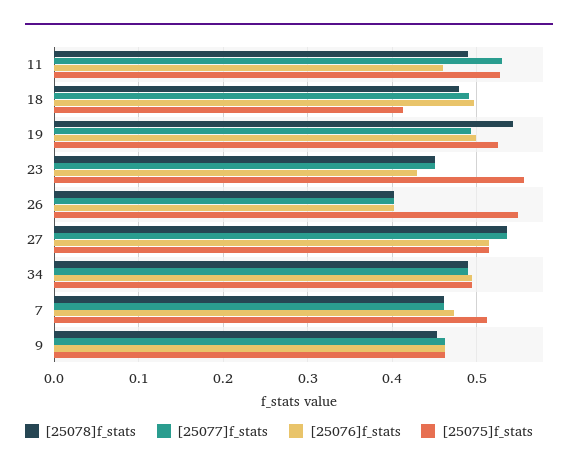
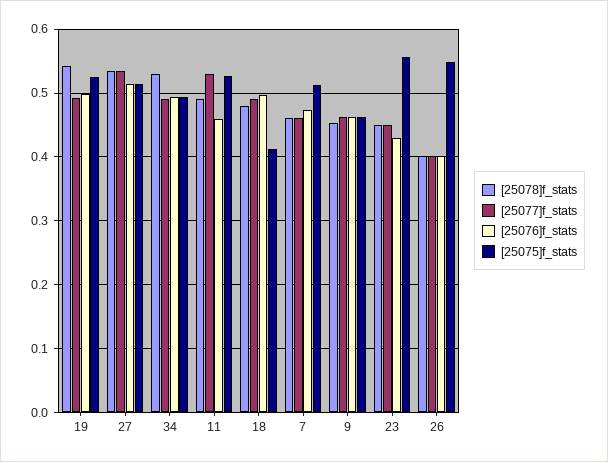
  {
    "[25078]f_stats": {
      "11": 0.49,
      "18": 0.48,
      "19": 0.54,
      "23": 0.45,
      "26": 0.4,
      "27": 0.54,
-     "34": 0.49,
+     "34": 0.53,
      "7": 0.46,
      "9": 0.45
    },
    "[25077]f_stats": {
      "11": 0.53,
      "18": 0.49,
      "19": 0.49,
      "23": 0.45,
      "26": 0.4,
      "27": 0.54,
      "34": 0.49,
      "7": 0.46,
      "9": 0.46
    },
    "[25076]f_stats": {
      "11": 0.46,
      "18": 0.5,
      "19": 0.5,
      "23": 0.43,
      "26": 0.4,
      "27": 0.51,
      "34": 0.49,
      "7": 0.47,
      "9": 0.46
    },
    "[25075]f_stats": {
      "11": 0.53,
      "18": 0.41,
      "19": 0.53,
      "23": 0.56,
      "26": 0.55,
      "27": 0.51,
      "34": 0.49,
      "7": 0.51,
      "9": 0.46
    }
  }

